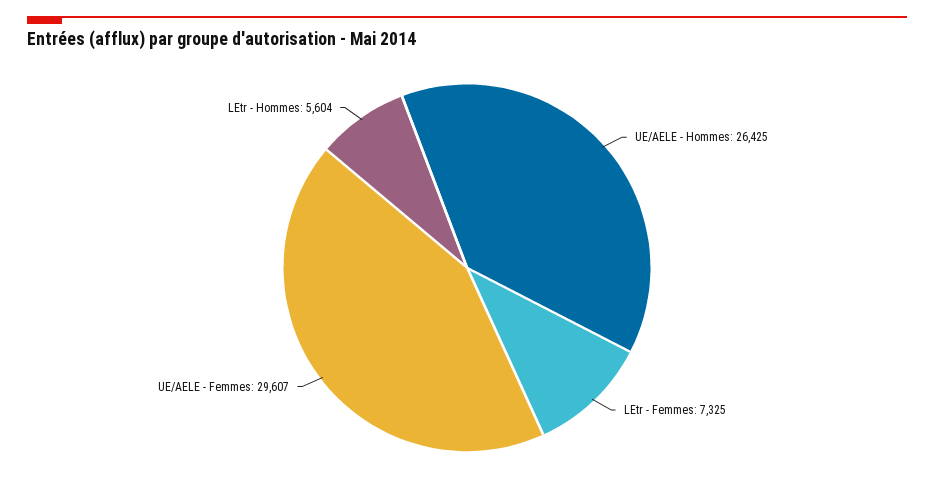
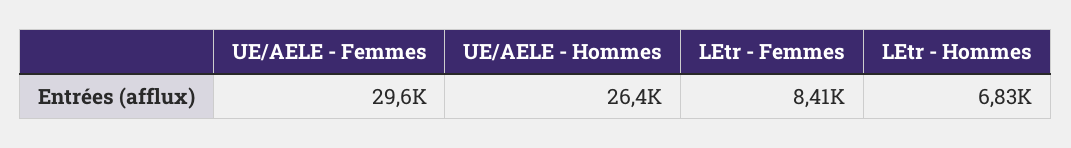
  {
    "UE/AELE - Hommes": 26425,
-   "LEtr - Femmes": 7325,
+   "LEtr - Femmes": 8410,
    "UE/AELE - Femmes": 29607,
-   "LEtr - Hommes": 5604
+   "LEtr - Hommes": 6830
  }

